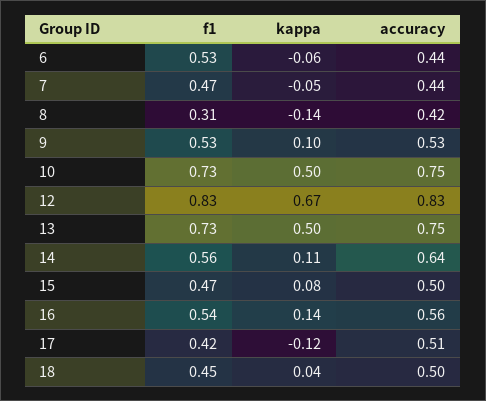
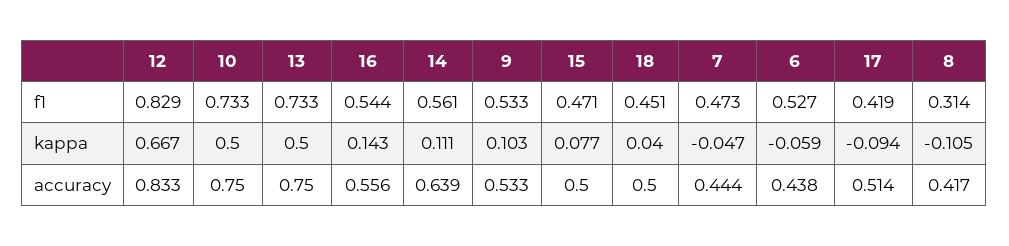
  {
    "f1": {
      "6": 0.527,
      "7": 0.473,
      "8": 0.314,
      "9": 0.533,
      "10": 0.733,
      "12": 0.829,
      "13": 0.733,
      "14": 0.561,
      "15": 0.471,
      "16": 0.544,
      "17": 0.419,
      "18": 0.451
    },
    "kappa": {
      "6": -0.059,
      "7": -0.047,
-     "8": -0.14,
+     "8": -0.105,
      "9": 0.103,
      "10": 0.5,
      "12": 0.667,
      "13": 0.5,
      "14": 0.111,
      "15": 0.077,
      "16": 0.143,
-     "17": -0.12,
+     "17": -0.094,
      "18": 0.04
    },
    "accuracy": {
      "6": 0.438,
      "7": 0.444,
      "8": 0.417,
      "9": 0.533,
      "10": 0.75,
      "12": 0.833,
      "13": 0.75,
      "14": 0.639,
      "15": 0.5,
      "16": 0.556,
      "17": 0.514,
      "18": 0.5
    }
  }

